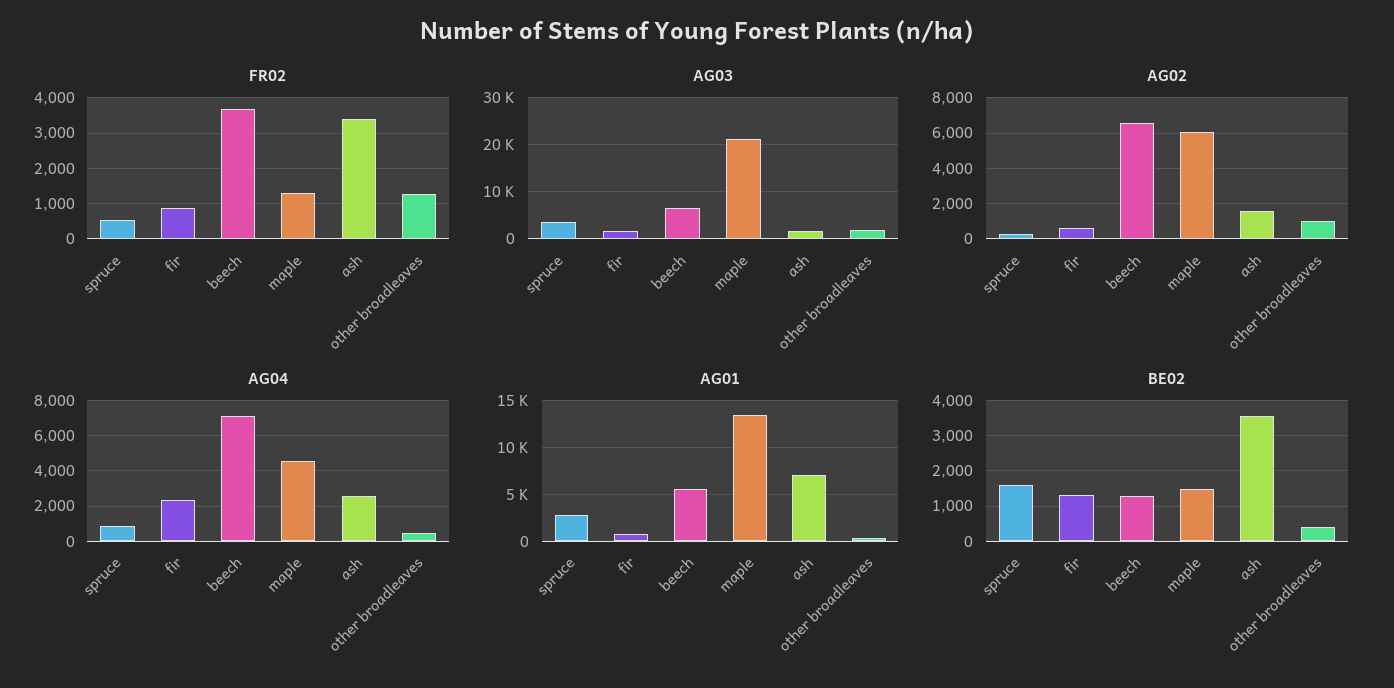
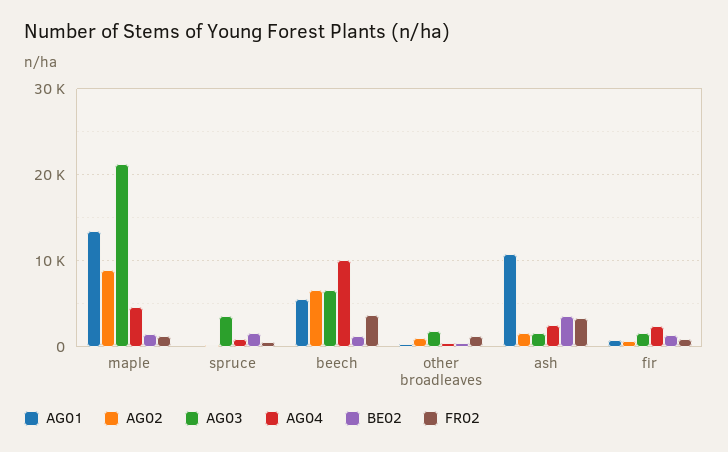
  {
    "FR02": {
      "spruce": 600,
      "fir": 800,
      "beech": 3600,
      "maple": 1200,
      "ash": 3400,
      "other broadleaves": 1200
    },
    "AG03": {
      "spruce": 4000,
      "fir": 2000,
      "beech": 7000,
      "maple": 21000,
      "ash": 2000,
      "other broadleaves": 2000
    },
    "AG02": {
      "spruce": 500,
      "fir": 500,
      "beech": 6500,
-     "maple": 6000,
+     "maple": 9000,
      "ash": 1500,
      "other broadleaves": 1000
    },
    "AG04": {
      "spruce": 1000,
      "fir": 2500,
-     "beech": 7000,
+     "beech": 10000,
      "maple": 4500,
      "ash": 2500,
      "other broadleaves": 500
    },
    "AG01": {
-     "spruce": 3000,
+     "spruce": 0,
      "fir": 1000,
      "beech": 6000,
      "maple": 13000,
-     "ash": 7000,
+     "ash": 11000,
      "other broadleaves": 0
    },
    "BE02": {
      "spruce": 1600,
      "fir": 1400,
      "beech": 1200,
      "maple": 1600,
      "ash": 3600,
      "other broadleaves": 400
    }
  }

